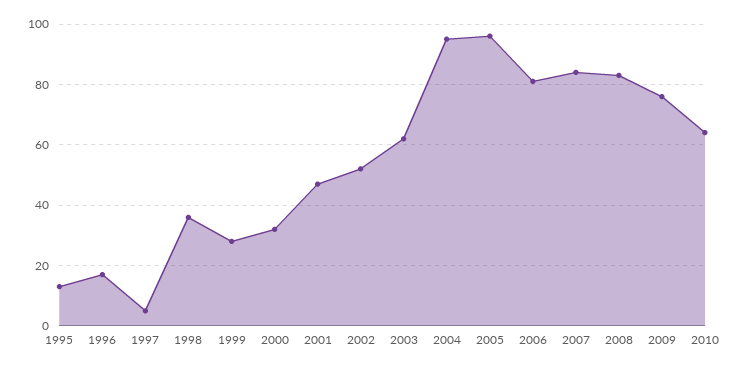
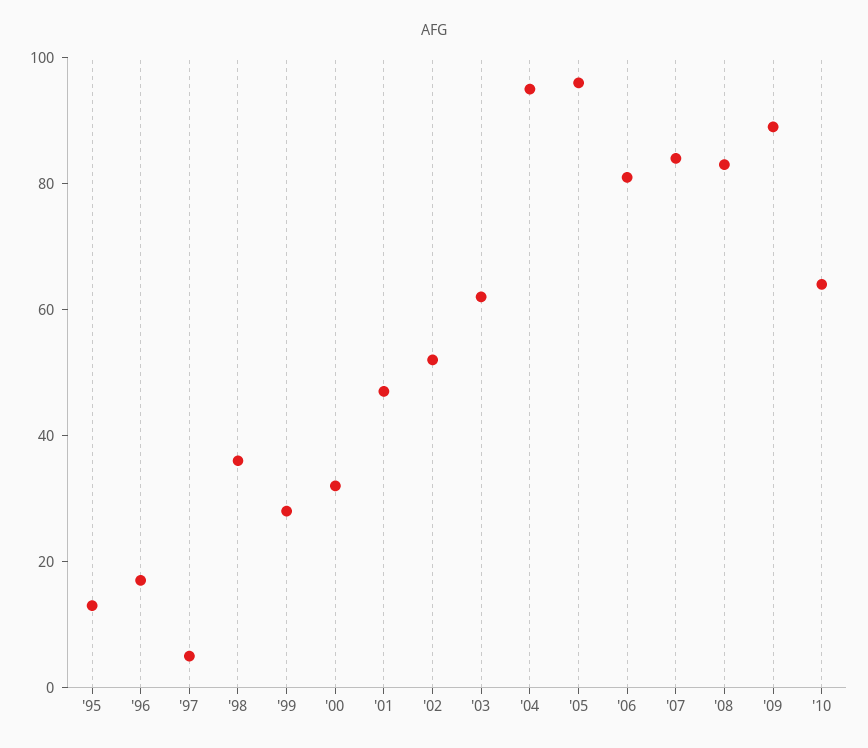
  {
    "1995": 15,
    "1996": 15,
    "1997": 5,
    "1998": 35,
    "1999": 30,
    "2000": 30,
    "2001": 45,
    "2002": 50,
    "2003": 60,
    "2004": 95,
    "2005": 95,
    "2006": 80,
    "2007": 85,
    "2008": 85,
-   "2009": 75,
+   "2009": 90,
    "2010": 65
  }

